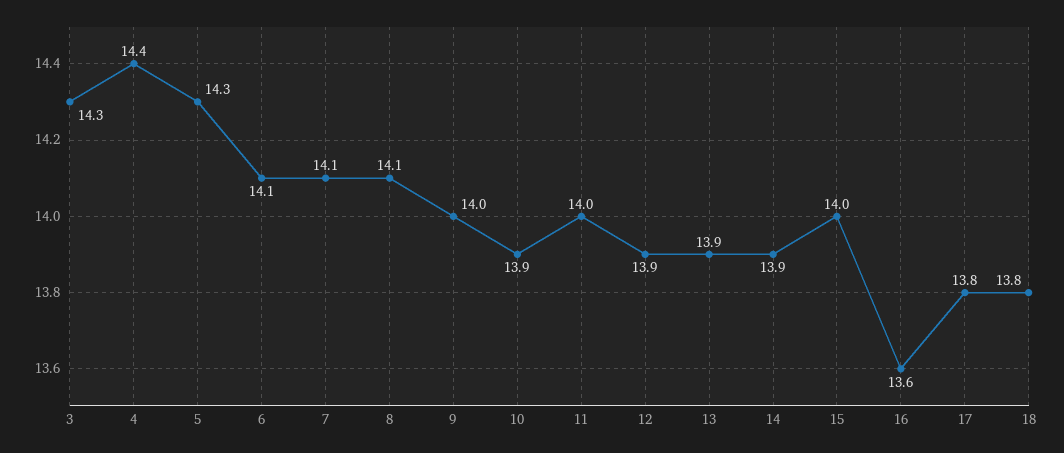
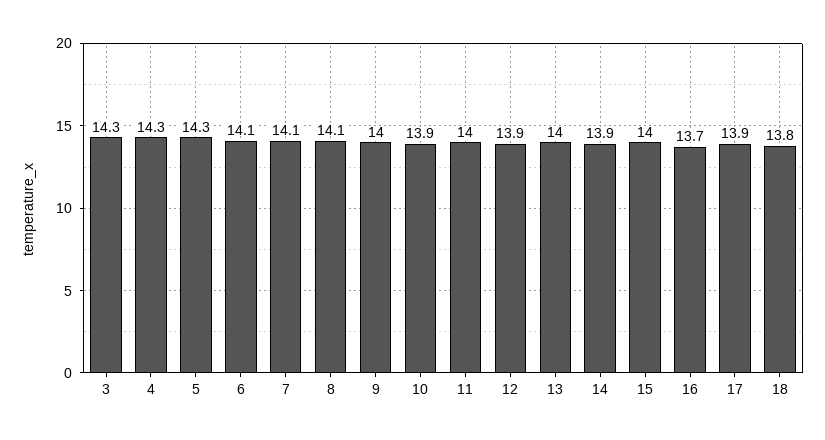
  {
    "3": 14.3,
-   "4": 14.4,
+   "4": 14.3,
    "5": 14.3,
    "6": 14.1,
    "7": 14.1,
    "8": 14.1,
    "9": 14,
    "10": 13.9,
    "11": 14,
    "12": 13.9,
-   "13": 13.9,
+   "13": 14,
    "14": 13.9,
    "15": 14,
-   "16": 13.6,
+   "16": 13.7,
-   "17": 13.8,
+   "17": 13.9,
    "18": 13.8
  }

